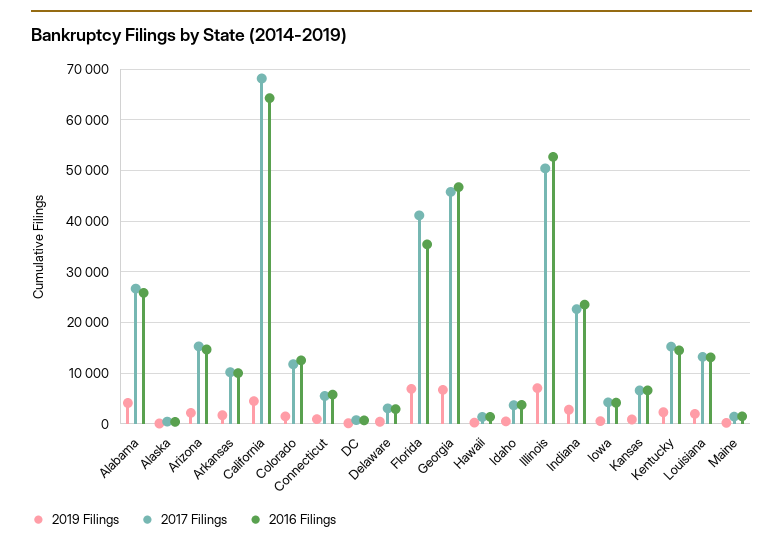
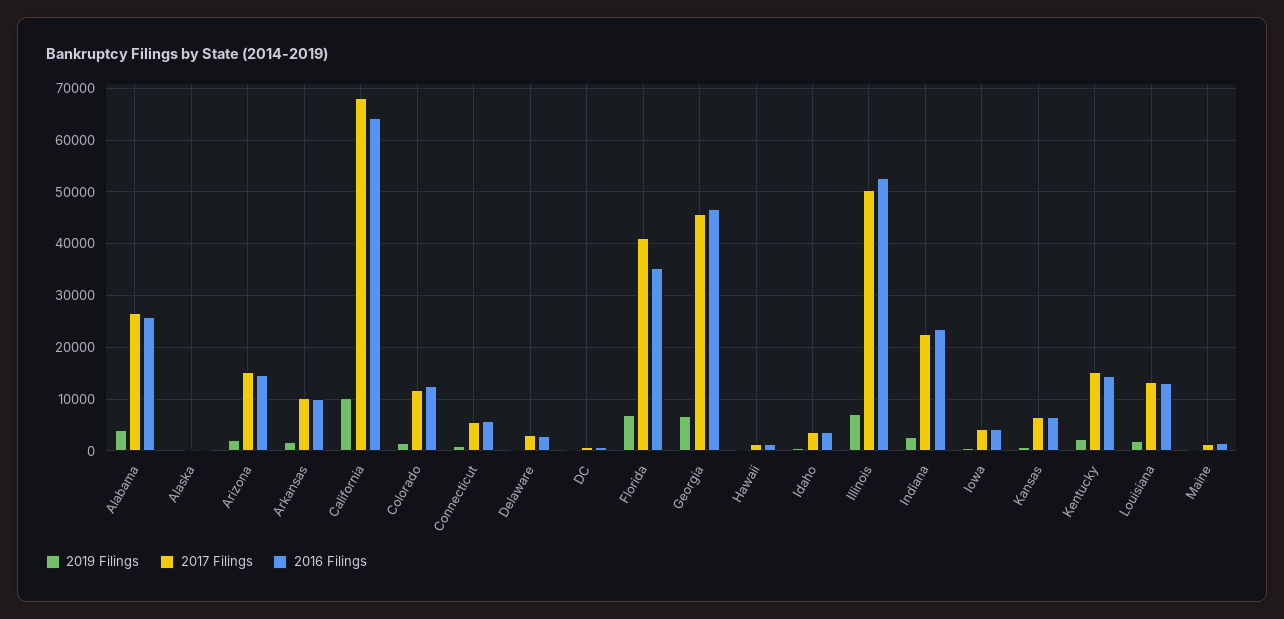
  {
    "2019 Filings": {
      "Alabama": 4000,
      "Alaska": 0,
      "Arizona": 2000,
      "Arkansas": 2000,
-     "California": 4000,
+     "California": 10000,
      "Colorado": 2000,
      "Connecticut": 0,
      "DC": 0,
      "Delaware": 0,
      "Florida": 6000,
      "Georgia": 6000,
      "Hawaii": 0,
      "Idaho": 0,
      "Illinois": 8000,
      "Indiana": 2000,
      "Iowa": 0,
      "Kansas": 0,
      "Kentucky": 2000,
      "Louisiana": 2000,
      "Maine": 0
    },
    "2017 Filings": {
      "Alabama": 26000,
      "Alaska": 0,
      "Arizona": 16000,
      "Arkansas": 10000,
      "California": 68000,
      "Colorado": 12000,
      "Connecticut": 6000,
      "DC": 0,
      "Delaware": 4000,
      "Florida": 42000,
      "Georgia": 46000,
      "Hawaii": 2000,
      "Idaho": 4000,
      "Illinois": 50000,
      "Indiana": 22000,
      "Iowa": 4000,
      "Kansas": 6000,
      "Kentucky": 16000,
      "Louisiana": 14000,
      "Maine": 2000
    },
    "2016 Filings": {
      "Alabama": 26000,
      "Alaska": 0,
      "Arizona": 14000,
      "Arkansas": 10000,
      "California": 64000,
      "Colorado": 12000,
      "Connecticut": 6000,
      "DC": 0,
      "Delaware": 2000,
      "Florida": 36000,
      "Georgia": 46000,
      "Hawaii": 2000,
      "Idaho": 4000,
      "Illinois": 52000,
      "Indiana": 24000,
      "Iowa": 4000,
      "Kansas": 6000,
      "Kentucky": 14000,
      "Louisiana": 14000,
      "Maine": 2000
    }
  }

